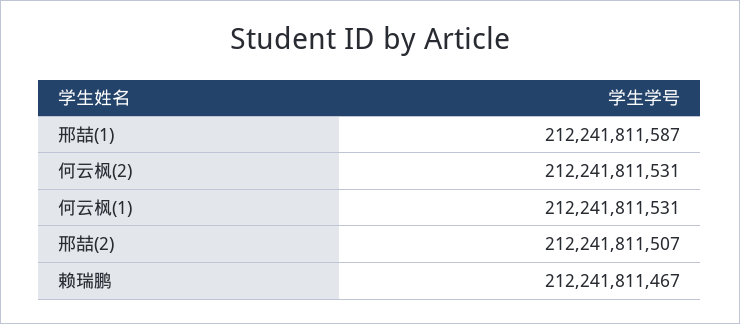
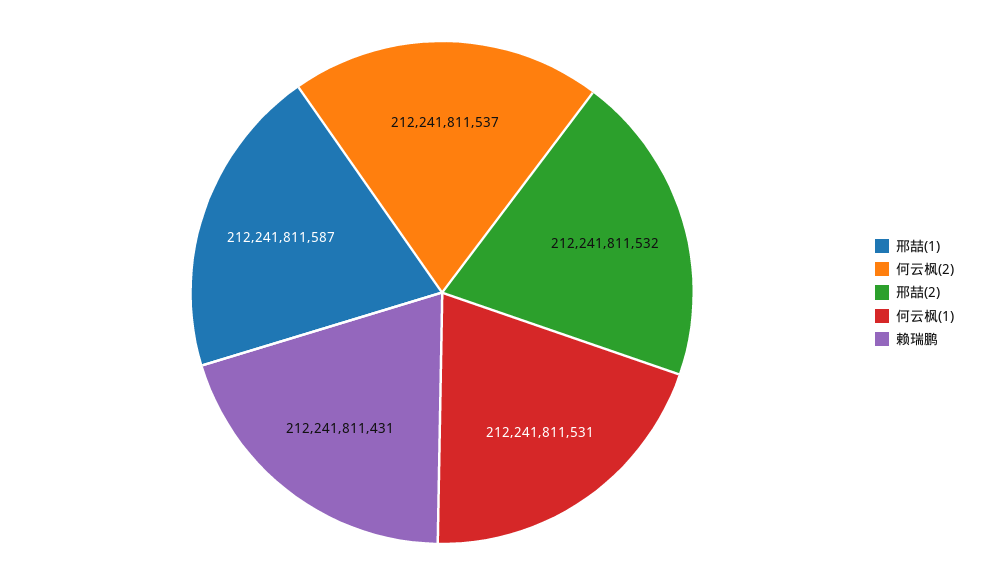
  {
    "邢喆(1)": 212241811587,
-   "何云枫(2)": 212241811531,
+   "何云枫(2)": 212241811537,
    "何云枫(1)": 212241811531,
-   "邢喆(2)": 212241811507,
+   "邢喆(2)": 212241811532,
-   "赖瑞鹏": 212241811467
+   "赖瑞鹏": 212241811431
  }

